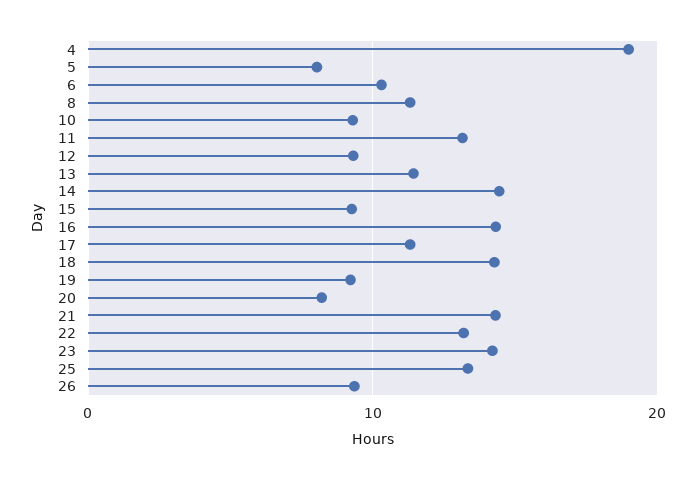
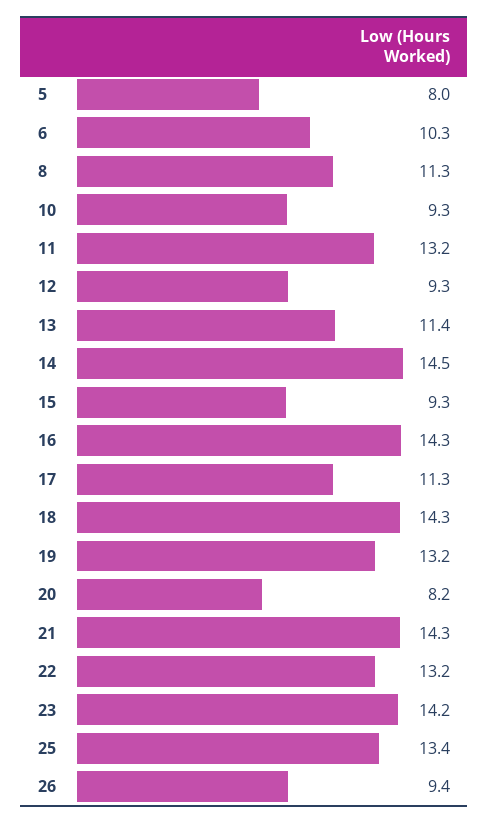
  {
-   "4": 19,
    "5": 8,
    "6": 10.3,
    "8": 11.3,
    "10": 9.3,
    "11": 13.2,
    "12": 9.3,
    "13": 11.4,
    "14": 14.5,
    "15": 9.3,
    "16": 14.3,
    "17": 11.3,
    "18": 14.3,
-   "19": 9,
+   "19": 13.2,
    "20": 8.2,
    "21": 14.3,
    "22": 13.2,
    "23": 14.2,
    "25": 13.4,
    "26": 9.4
  }

